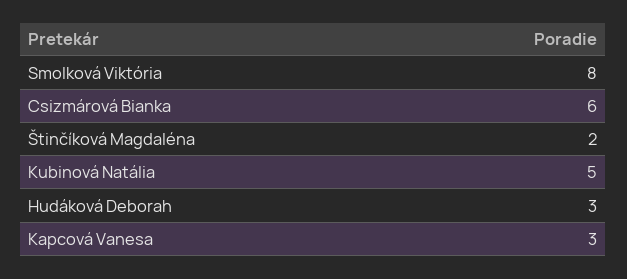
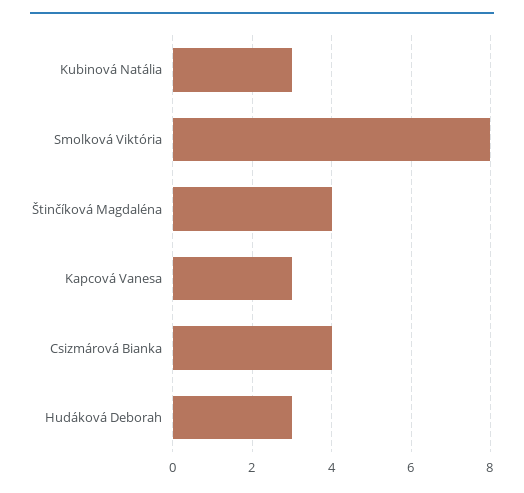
  {
    "Smolková Viktória": 8,
-   "Csizmárová Bianka": 6,
+   "Csizmárová Bianka": 4,
-   "Štinčíková Magdaléna": 2,
+   "Štinčíková Magdaléna": 4,
-   "Kubinová Natália": 5,
+   "Kubinová Natália": 3,
    "Hudáková Deborah": 3,
    "Kapcová Vanesa": 3
  }

